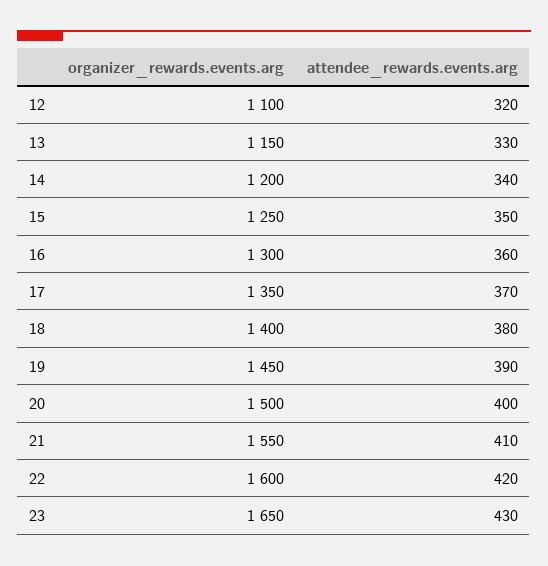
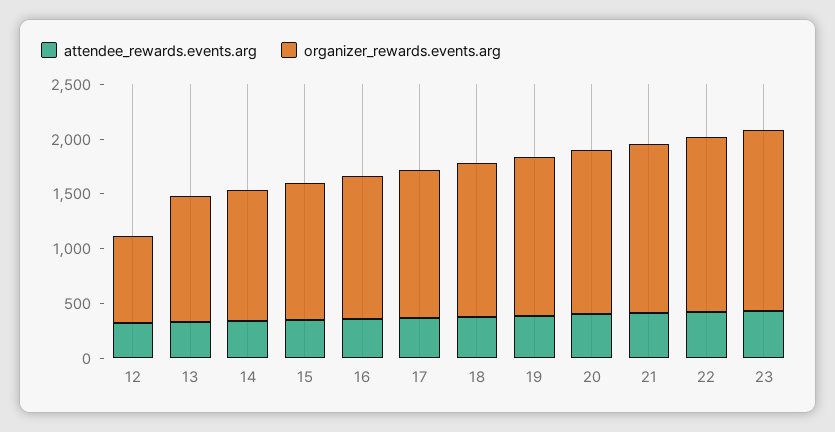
  {
    "organizer_rewards.events.arg": {
-     "12": 1100,
+     "12": 800,
      "13": 1150,
      "14": 1200,
      "15": 1250,
      "16": 1300,
      "17": 1350,
      "18": 1400,
      "19": 1450,
      "20": 1500,
      "21": 1550,
      "22": 1600,
      "23": 1650
    },
    "attendee_rewards.events.arg": {
      "12": 320,
      "13": 330,
      "14": 340,
      "15": 350,
      "16": 360,
      "17": 370,
      "18": 380,
      "19": 390,
      "20": 400,
      "21": 410,
      "22": 420,
      "23": 430
    }
  }

